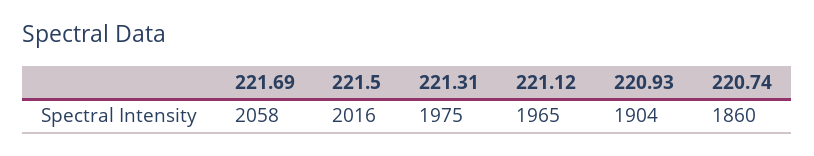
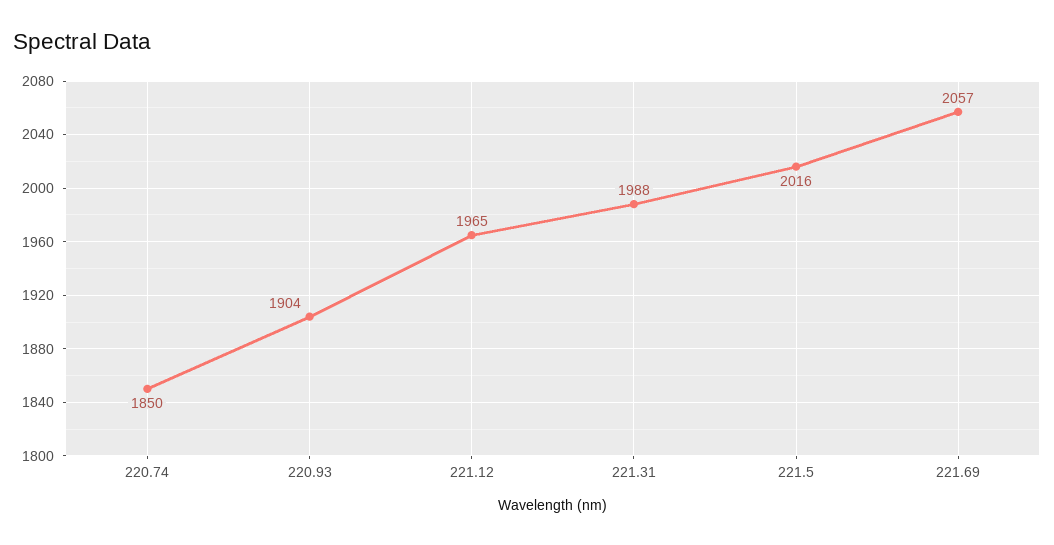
  {
-   "221.69": 2058,
+   "221.69": 2057,
    "221.5": 2016,
-   "221.31": 1975,
+   "221.31": 1988,
    "221.12": 1965,
    "220.93": 1904,
-   "220.74": 1860
+   "220.74": 1850
  }

